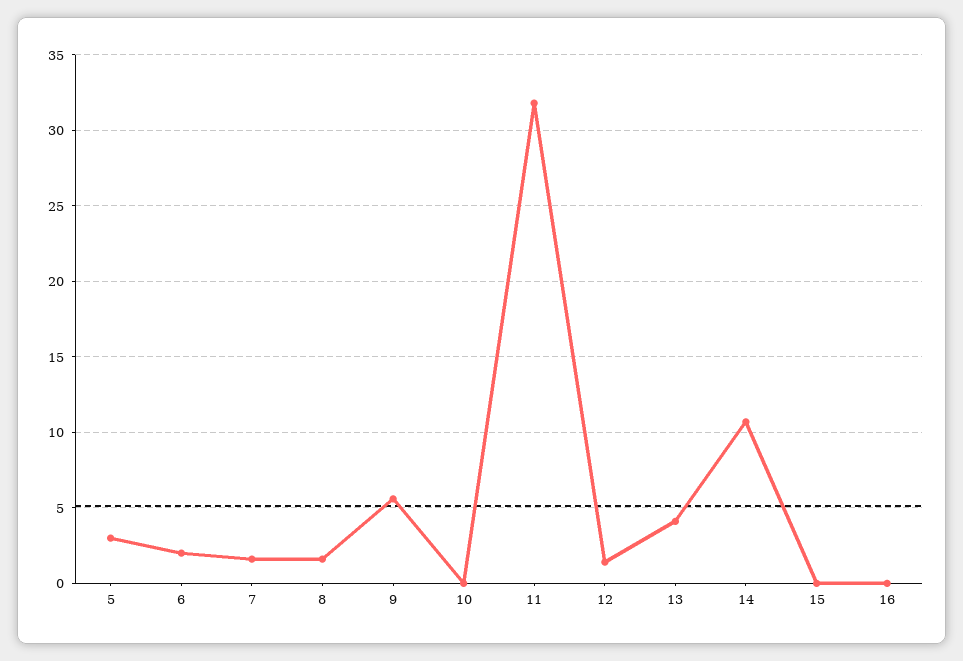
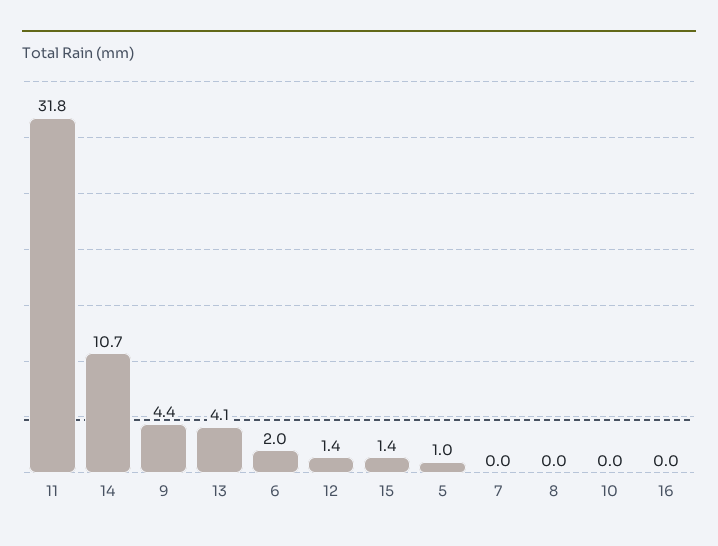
  {
-   "5": 3,
+   "5": 1,
    "6": 2,
-   "7": 1.5,
+   "7": 0,
-   "8": 1.5,
+   "8": 0,
-   "9": 5.5,
+   "9": 4.4,
    "10": 0,
    "11": 31.8,
    "12": 1.4,
    "13": 4.1,
    "14": 10.7,
-   "15": 0,
+   "15": 1.4,
    "16": 0
  }

